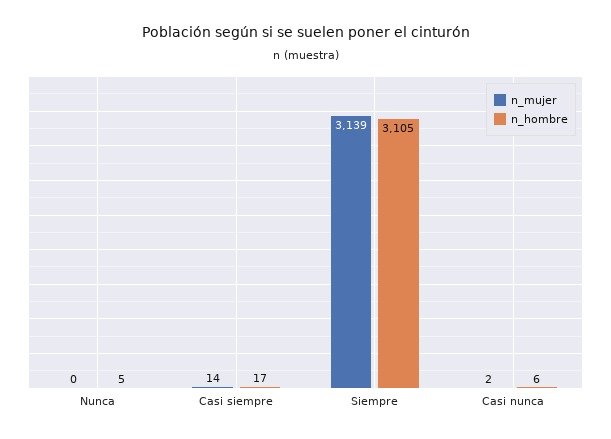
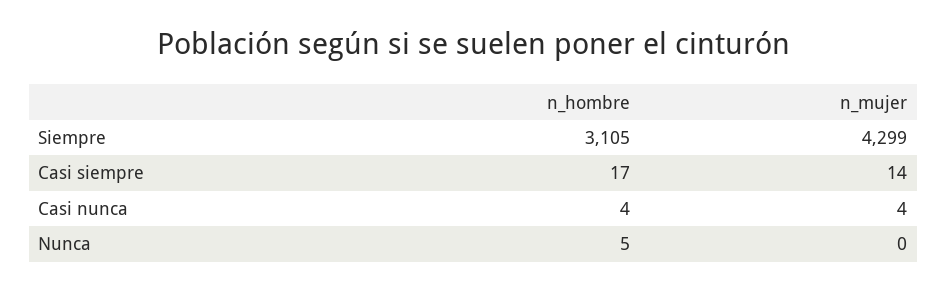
  {
    "n_mujer": {
      "Nunca": 0,
      "Casi siempre": 14,
-     "Siempre": 3139,
+     "Siempre": 4299,
-     "Casi nunca": 2
+     "Casi nunca": 4
    },
    "n_hombre": {
      "Nunca": 5,
      "Casi siempre": 17,
      "Siempre": 3105,
-     "Casi nunca": 6
+     "Casi nunca": 4
    }
  }

